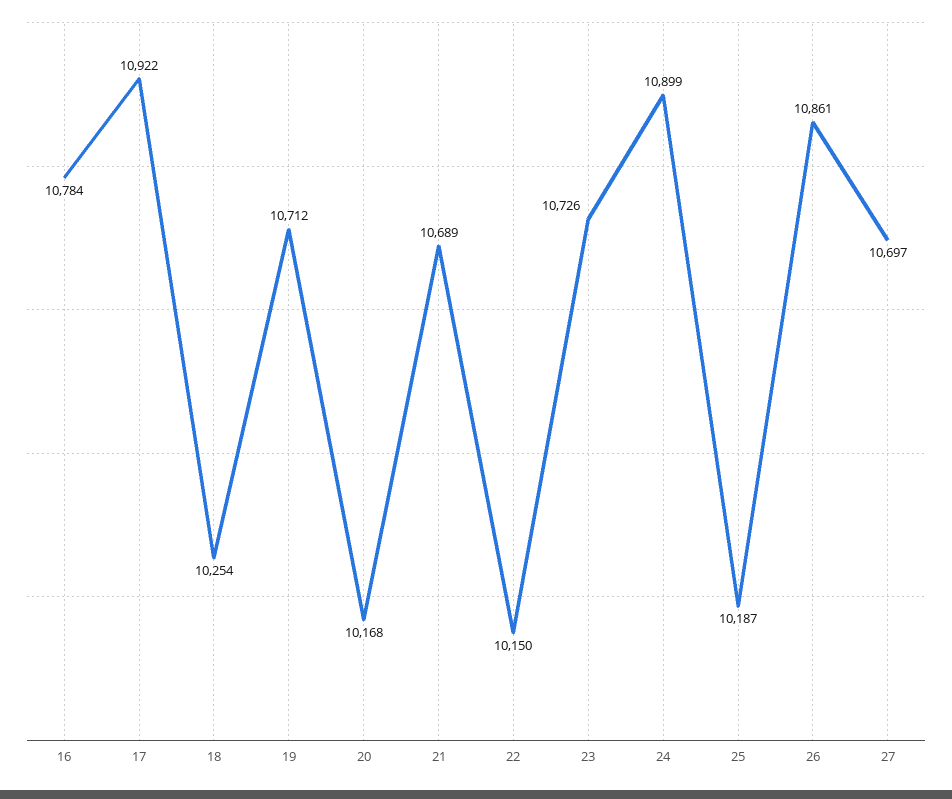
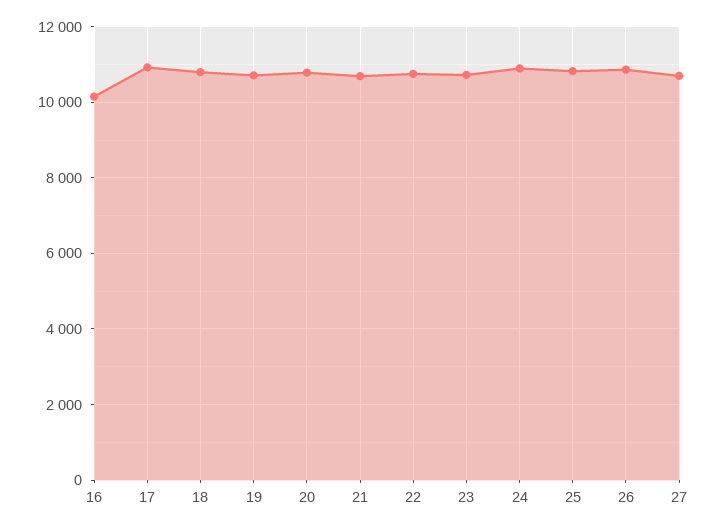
  {
-   "16": 10784,
+   "16": 10200,
    "17": 10922,
-   "18": 10254,
+   "18": 10800,
    "19": 10712,
-   "20": 10168,
+   "20": 10800,
    "21": 10689,
-   "22": 10150,
+   "22": 10800,
    "23": 10726,
    "24": 10899,
-   "25": 10187,
+   "25": 10800,
    "26": 10861,
    "27": 10697
  }

